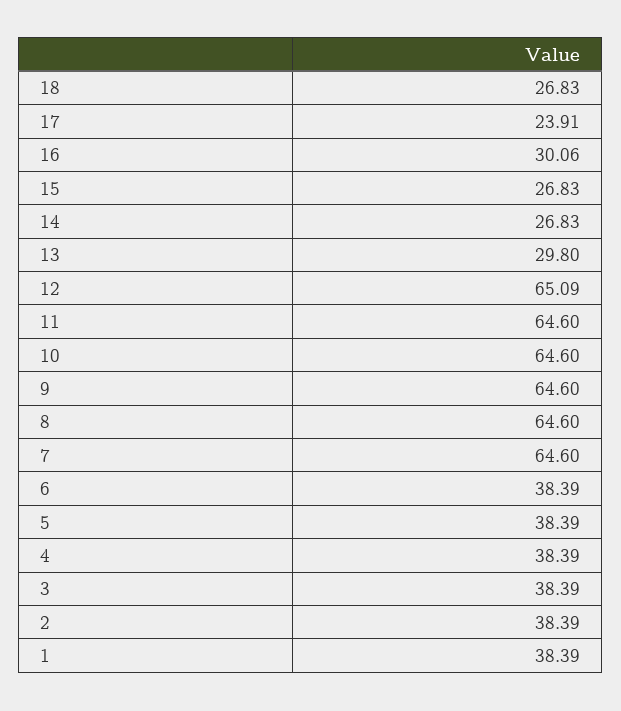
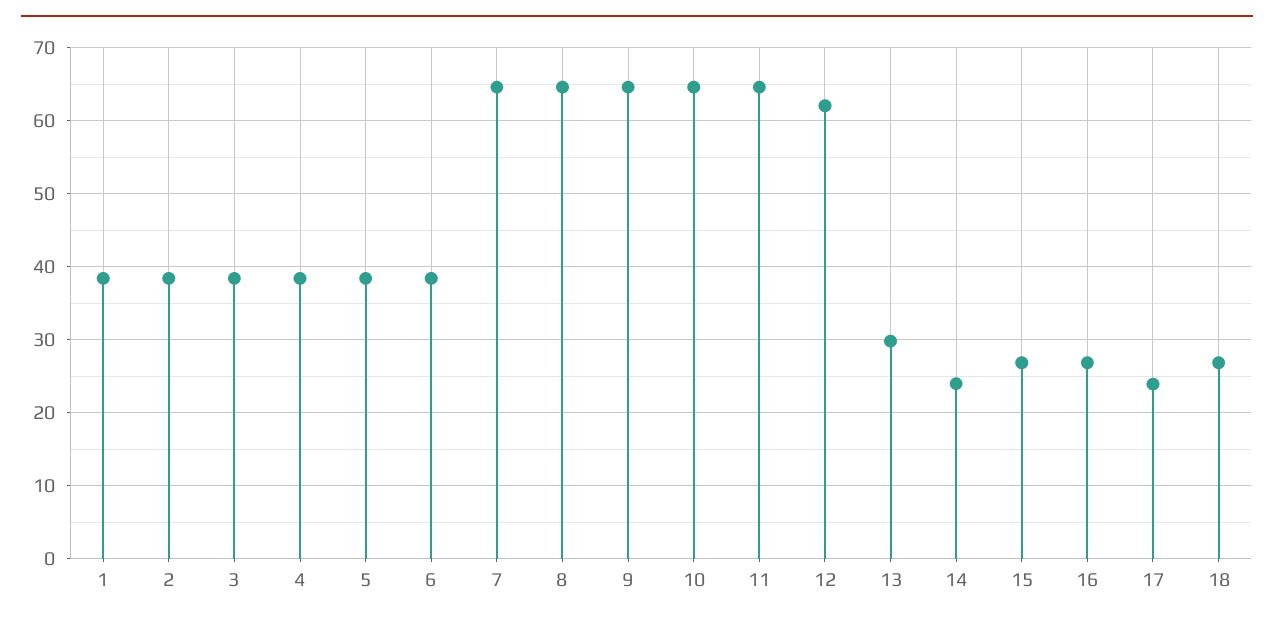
  {
    "18": 26.83,
    "17": 23.91,
-   "16": 30.06,
+   "16": 27,
    "15": 26.83,
-   "14": 26.83,
+   "14": 24,
    "13": 29.8,
-   "12": 65.09,
+   "12": 62,
    "11": 64.6,
    "10": 64.6,
    "9": 64.6,
    "8": 64.6,
    "7": 64.6,
    "6": 38.39,
    "5": 38.39,
    "4": 38.39,
    "3": 38.39,
    "2": 38.39,
    "1": 38.39
  }

